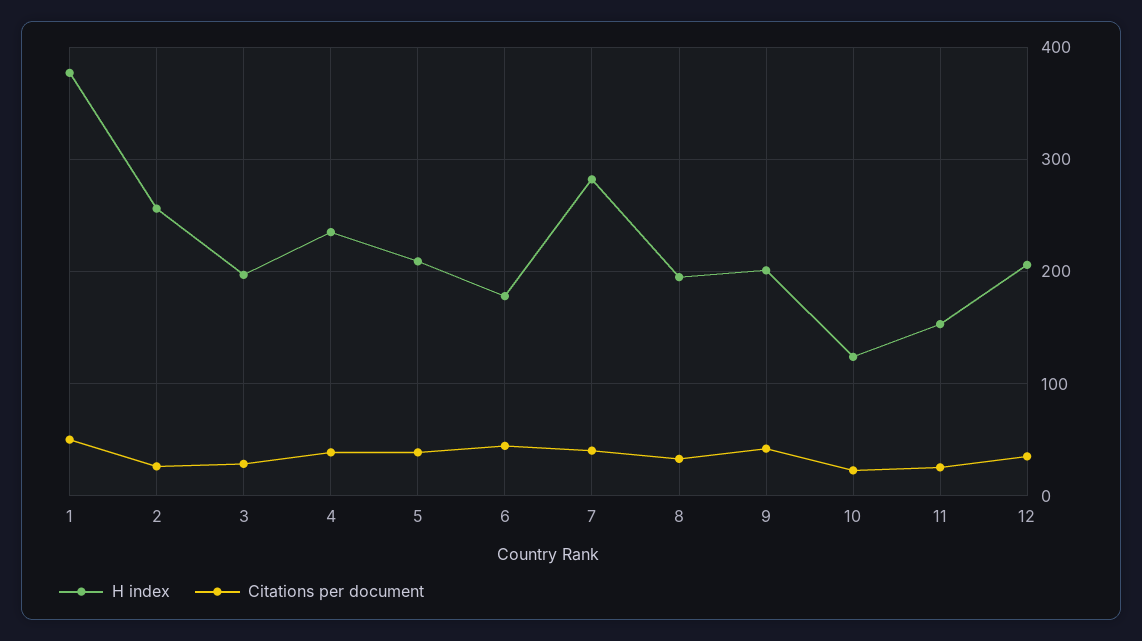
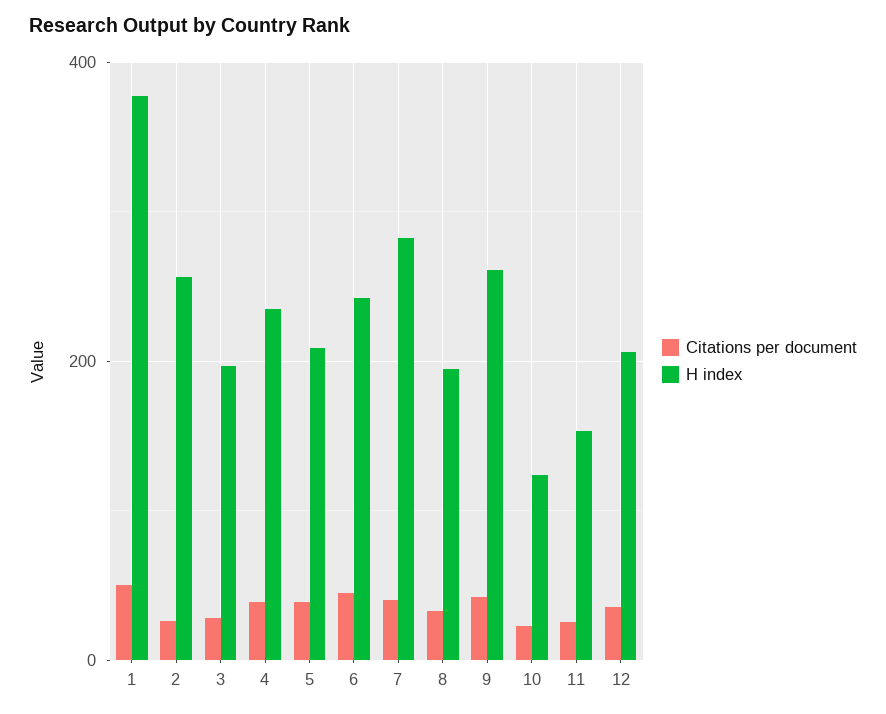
  {
    "H index": {
      "1": 380,
      "2": 260,
      "3": 200,
      "4": 240,
      "5": 210,
-     "6": 180,
+     "6": 240,
      "7": 280,
      "8": 200,
-     "9": 200,
+     "9": 260,
      "10": 120,
      "11": 150,
      "12": 210
    },
    "Citations per document": {
      "1": 50,
      "2": 30,
      "3": 30,
      "4": 40,
      "5": 40,
      "6": 40,
      "7": 40,
      "8": 30,
      "9": 40,
      "10": 20,
      "11": 30,
      "12": 40
    }
  }

